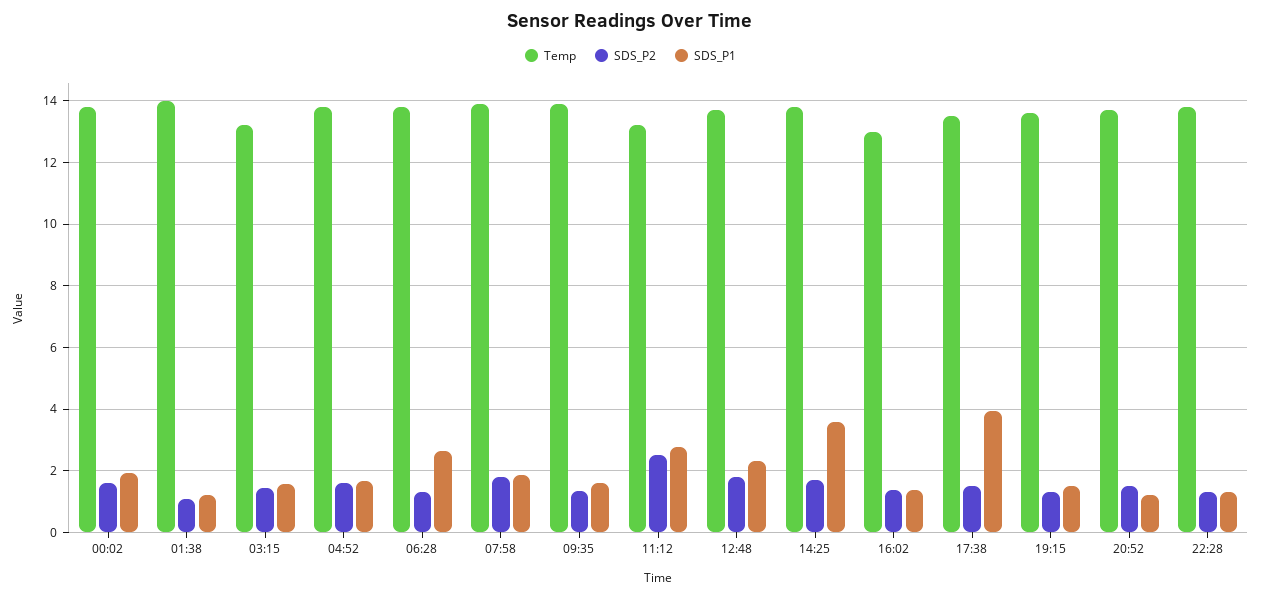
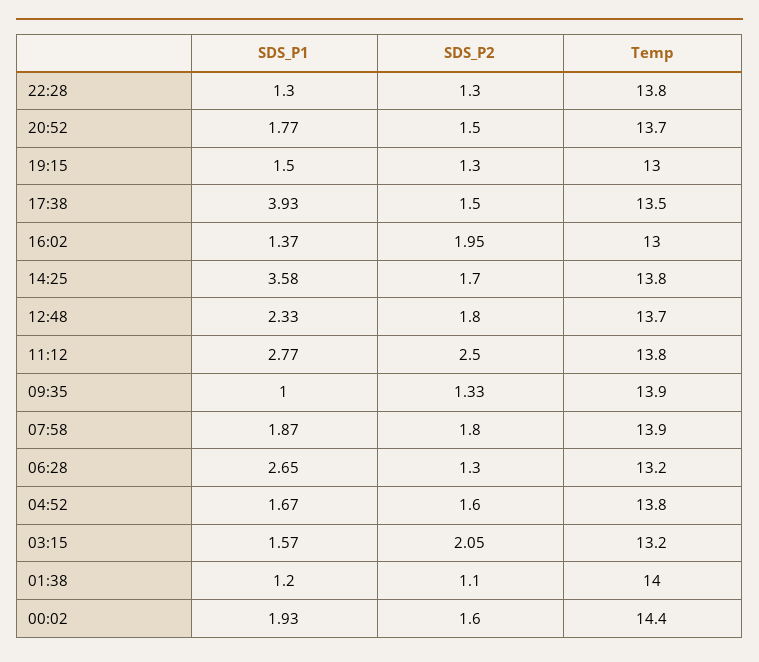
  {
    "Temp": {
-     "00:02": 13.8,
+     "00:02": 14.4,
      "01:38": 14,
      "03:15": 13.2,
      "04:52": 13.8,
-     "06:28": 13.8,
+     "06:28": 13.2,
      "07:58": 13.9,
      "09:35": 13.9,
-     "11:12": 13.2,
+     "11:12": 13.8,
      "12:48": 13.7,
      "14:25": 13.8,
      "16:02": 13,
      "17:38": 13.5,
-     "19:15": 13.6,
+     "19:15": 13,
      "20:52": 13.7,
      "22:28": 13.8
    },
    "SDS_P2": {
      "00:02": 1.6,
      "01:38": 1.1,
-     "03:15": 1.4,
+     "03:15": 2.05,
      "04:52": 1.6,
      "06:28": 1.3,
      "07:58": 1.8,
      "09:35": 1.33,
      "11:12": 2.5,
      "12:48": 1.8,
      "14:25": 1.7,
-     "16:02": 1.4,
+     "16:02": 1.95,
      "17:38": 1.5,
      "19:15": 1.3,
      "20:52": 1.5,
      "22:28": 1.3
    },
    "SDS_P1": {
      "00:02": 1.93,
      "01:38": 1.2,
      "03:15": 1.57,
      "04:52": 1.67,
      "06:28": 2.65,
      "07:58": 1.87,
-     "09:35": 1.6,
+     "09:35": 1,
      "11:12": 2.77,
      "12:48": 2.33,
      "14:25": 3.58,
      "16:02": 1.37,
      "17:38": 3.93,
      "19:15": 1.5,
-     "20:52": 1.2,
+     "20:52": 1.77,
      "22:28": 1.3
    }
  }

